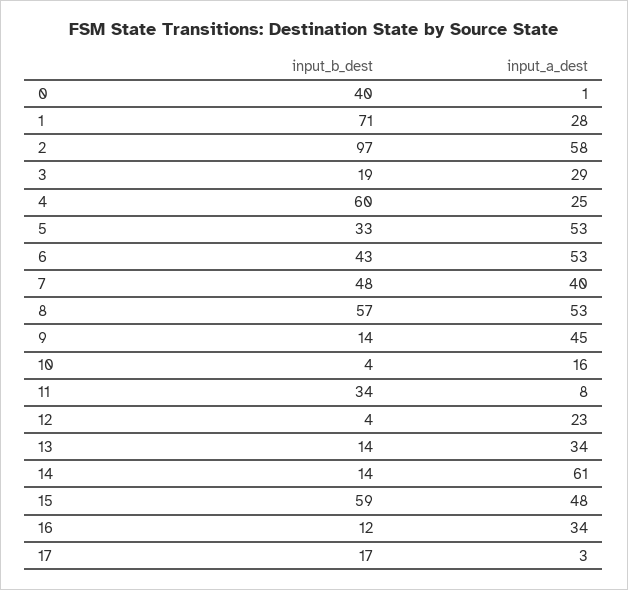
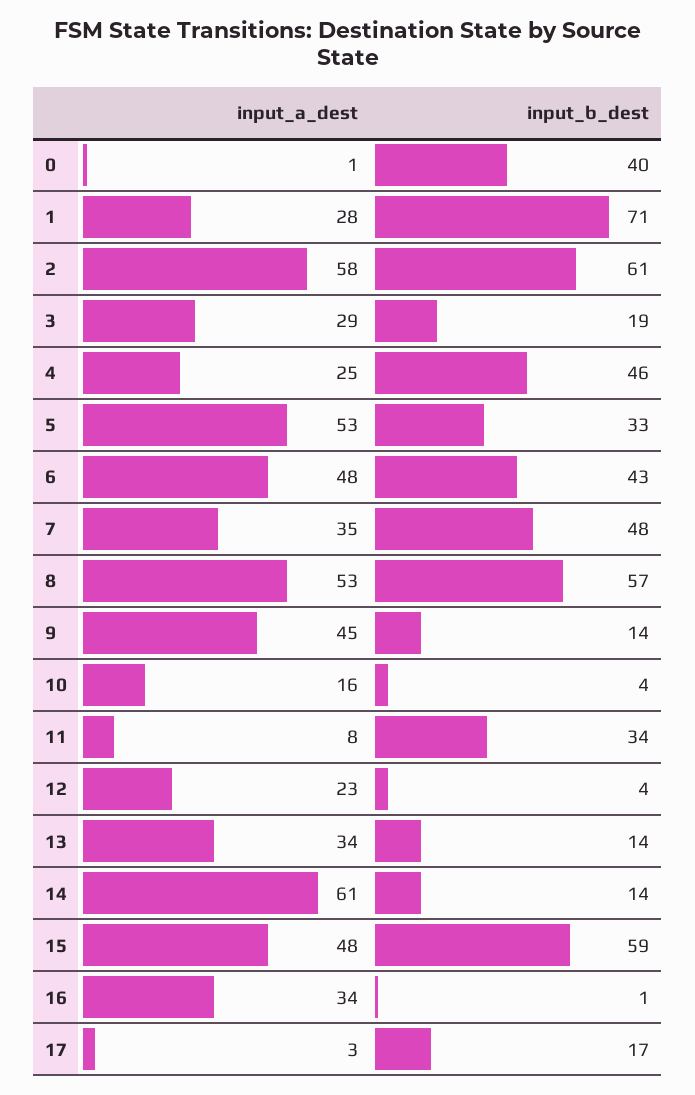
  {
    "input_b_dest": {
      "0": 40,
      "1": 71,
-     "2": 97,
+     "2": 61,
      "3": 19,
-     "4": 60,
+     "4": 46,
      "5": 33,
      "6": 43,
      "7": 48,
      "8": 57,
      "9": 14,
      "10": 4,
      "11": 34,
      "12": 4,
      "13": 14,
      "14": 14,
      "15": 59,
-     "16": 12,
+     "16": 1,
      "17": 17
    },
    "input_a_dest": {
      "0": 1,
      "1": 28,
      "2": 58,
      "3": 29,
      "4": 25,
      "5": 53,
-     "6": 53,
+     "6": 48,
-     "7": 40,
+     "7": 35,
      "8": 53,
      "9": 45,
      "10": 16,
      "11": 8,
      "12": 23,
      "13": 34,
      "14": 61,
      "15": 48,
      "16": 34,
      "17": 3
    }
  }

